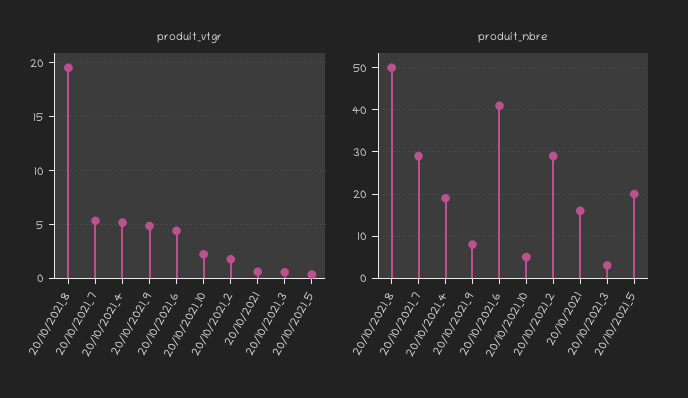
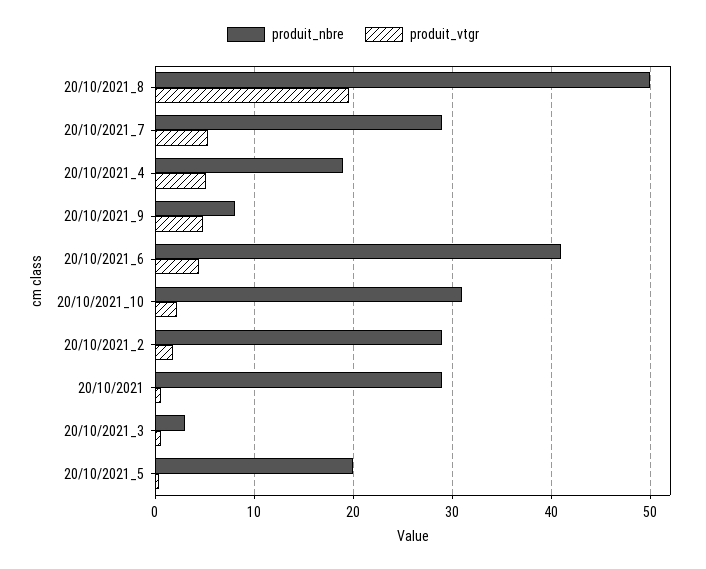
  {
    "produit_vtgr": {
      "20/10/2021_8": 20,
      "20/10/2021_7": 5,
      "20/10/2021_4": 5,
      "20/10/2021_9": 5,
      "20/10/2021_6": 4,
      "20/10/2021_10": 2,
      "20/10/2021_2": 2,
      "20/10/2021": 1,
      "20/10/2021_3": 1,
      "20/10/2021_5": 0
    },
    "produit_nbre": {
      "20/10/2021_8": 50,
      "20/10/2021_7": 29,
      "20/10/2021_4": 19,
      "20/10/2021_9": 8,
      "20/10/2021_6": 41,
-     "20/10/2021_10": 5,
+     "20/10/2021_10": 31,
      "20/10/2021_2": 29,
-     "20/10/2021": 15,
+     "20/10/2021": 29,
      "20/10/2021_3": 3,
      "20/10/2021_5": 20
    }
  }

